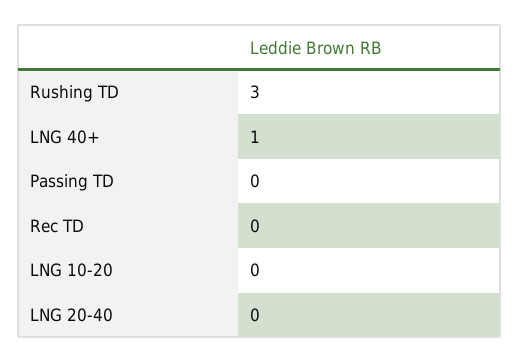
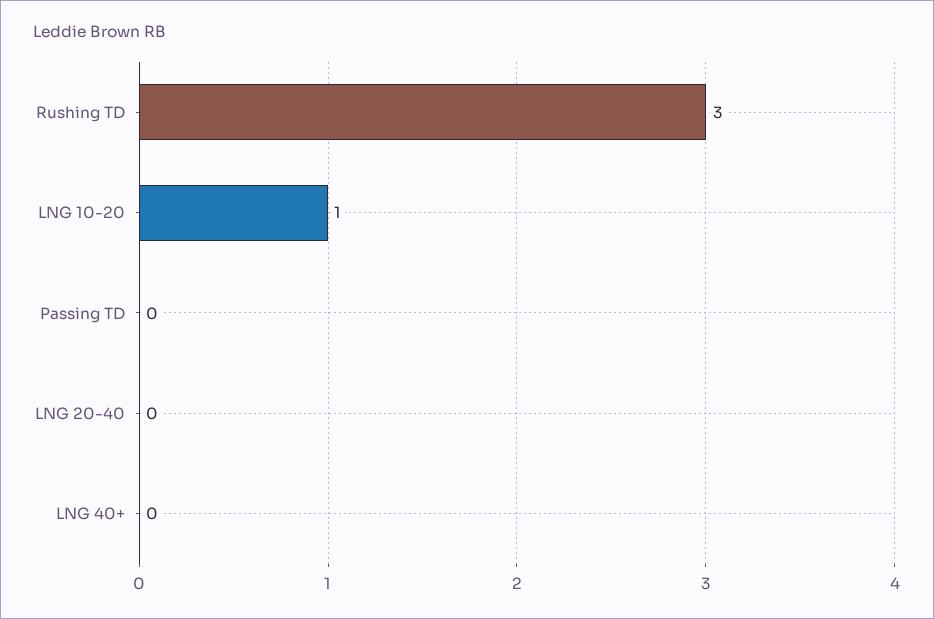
  {
    "Rushing TD": 3,
-   "LNG 40+": 1,
+   "LNG 40+": 0,
    "Passing TD": 0,
-   "Rec TD": 0,
-   "LNG 10-20": 0,
+   "LNG 10-20": 1,
    "LNG 20-40": 0
  }

